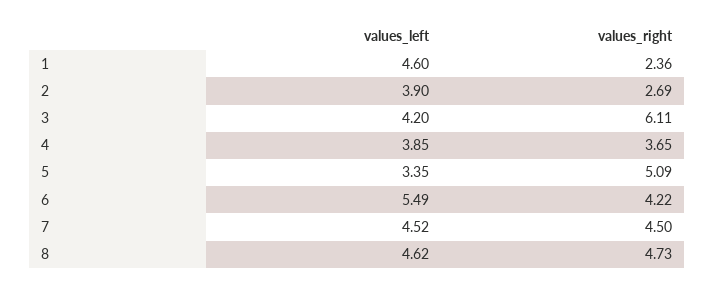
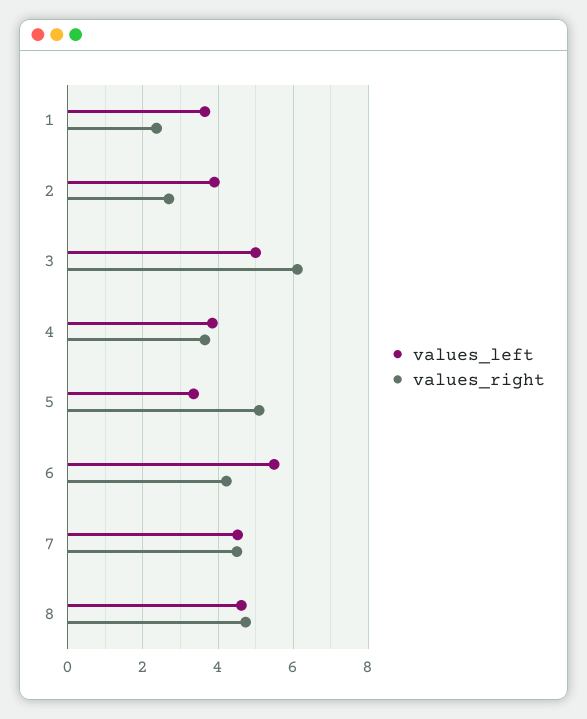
  {
    "values_left": {
-     "1": 4.6,
+     "1": 3.6,
      "2": 3.9,
-     "3": 4.2,
+     "3": 5,
      "4": 3.85,
      "5": 3.35,
      "6": 5.49,
      "7": 4.52,
      "8": 4.62
    },
    "values_right": {
      "1": 2.36,
      "2": 2.69,
      "3": 6.11,
      "4": 3.65,
      "5": 5.09,
      "6": 4.22,
      "7": 4.5,
      "8": 4.73
    }
  }

